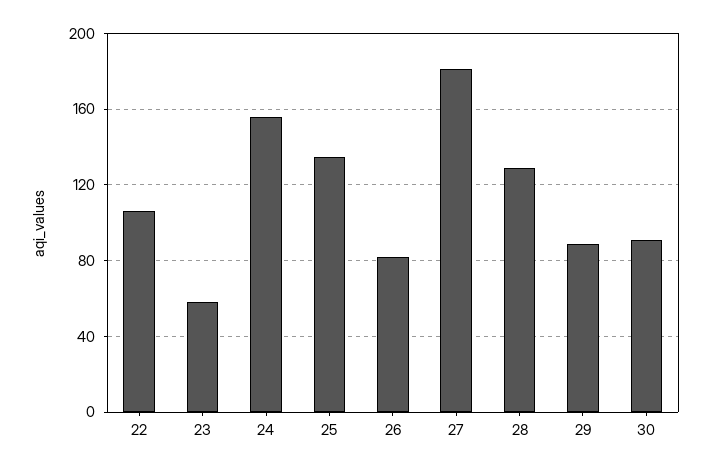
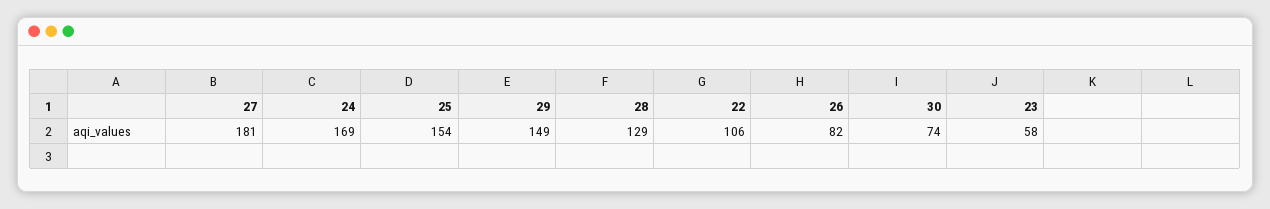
  {
    "22": 106,
    "23": 58,
-   "24": 155,
+   "24": 169,
-   "25": 135,
+   "25": 154,
    "26": 82,
    "27": 181,
    "28": 129,
-   "29": 90,
+   "29": 149,
-   "30": 90
+   "30": 74
  }

